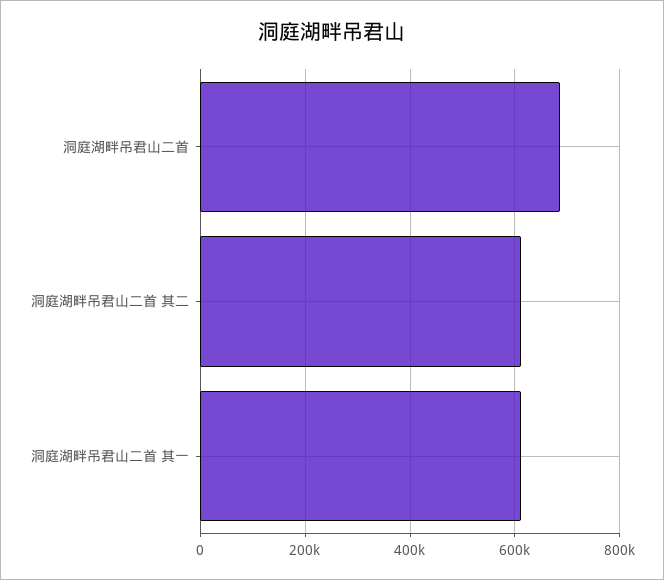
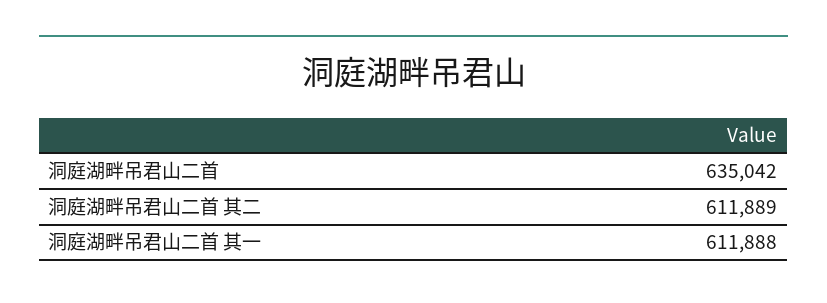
  {
-   "洞庭湖畔吊君山二首": 680000,
+   "洞庭湖畔吊君山二首": 635042,
    "洞庭湖畔吊君山二首 其二": 611889,
    "洞庭湖畔吊君山二首 其一": 611888
  }

